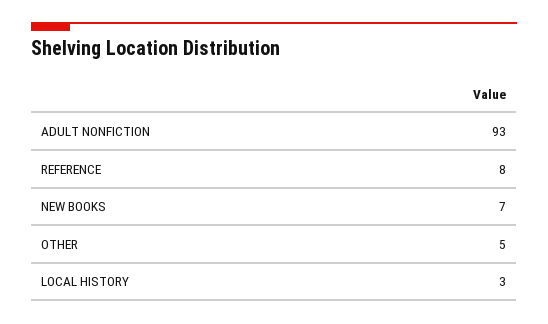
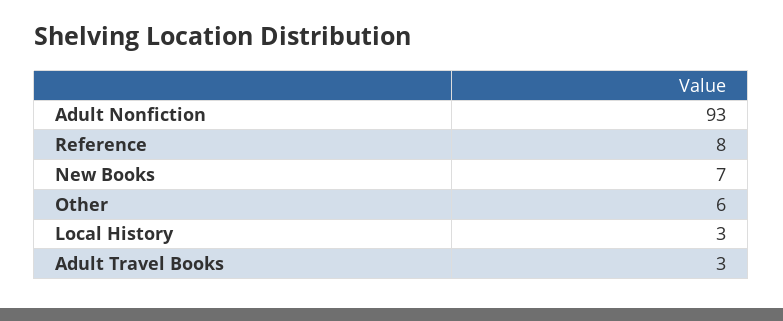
  {
    "ADULT NONFICTION": 93,
    "REFERENCE": 8,
    "NEW BOOKS": 7,
-   "OTHER": 5,
+   "OTHER": 6,
-   "LOCAL HISTORY": 3
+   "LOCAL HISTORY": 3,
+   "Adult Travel Books": 3
  }

